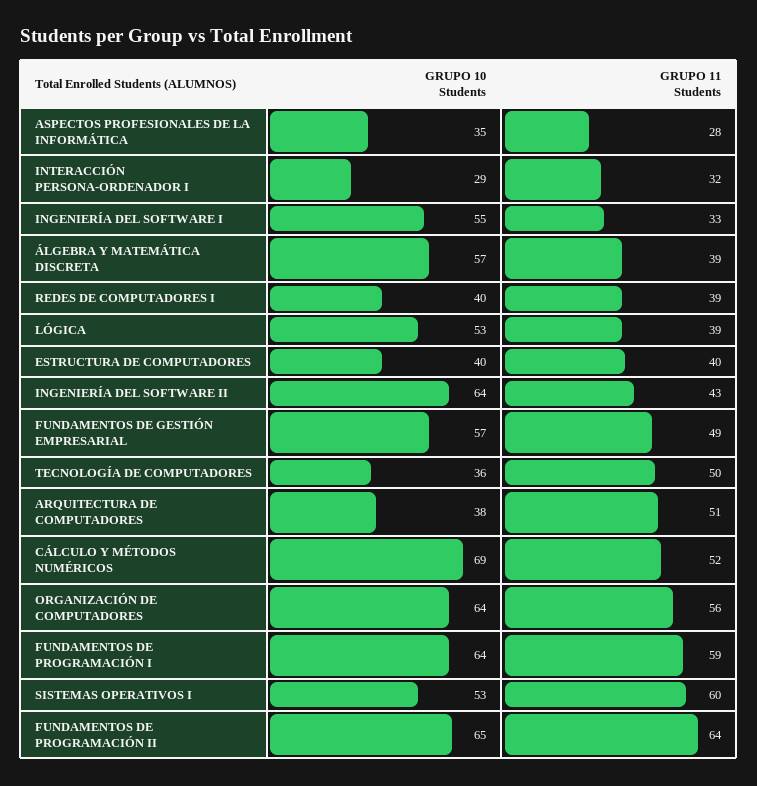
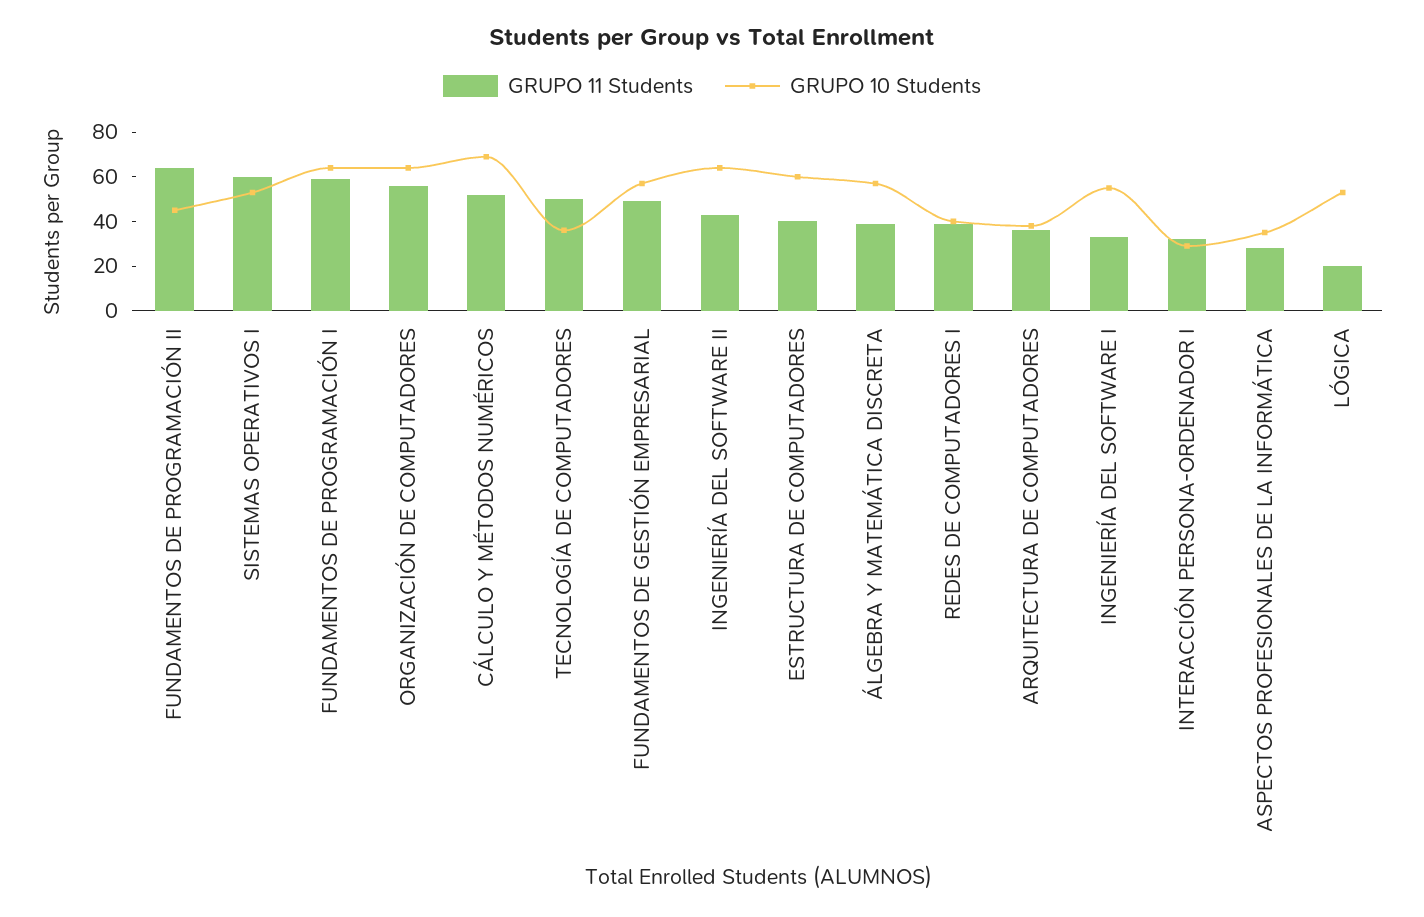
  {
    "GRUPO 10 Students": {
      "ASPECTOS PROFESIONALES DE LA INFORMÁTICA": 35,
      "INTERACCIÓN PERSONA-ORDENADOR I": 29,
      "INGENIERÍA DEL SOFTWARE I": 55,
      "ÁLGEBRA Y MATEMÁTICA DISCRETA": 57,
      "REDES DE COMPUTADORES I": 40,
      "LÓGICA": 53,
-     "ESTRUCTURA DE COMPUTADORES": 40,
+     "ESTRUCTURA DE COMPUTADORES": 60,
      "INGENIERÍA DEL SOFTWARE II": 64,
      "FUNDAMENTOS DE GESTIÓN EMPRESARIAL": 57,
      "TECNOLOGÍA DE COMPUTADORES": 36,
      "ARQUITECTURA DE COMPUTADORES": 38,
      "CÁLCULO Y MÉTODOS NUMÉRICOS": 69,
      "ORGANIZACIÓN DE COMPUTADORES": 64,
      "FUNDAMENTOS DE PROGRAMACIÓN I": 64,
      "SISTEMAS OPERATIVOS I": 53,
-     "FUNDAMENTOS DE PROGRAMACIÓN II": 65
+     "FUNDAMENTOS DE PROGRAMACIÓN II": 45
    },
    "GRUPO 11 Students": {
      "ASPECTOS PROFESIONALES DE LA INFORMÁTICA": 28,
      "INTERACCIÓN PERSONA-ORDENADOR I": 32,
      "INGENIERÍA DEL SOFTWARE I": 33,
      "ÁLGEBRA Y MATEMÁTICA DISCRETA": 39,
      "REDES DE COMPUTADORES I": 39,
-     "LÓGICA": 39,
+     "LÓGICA": 20,
      "ESTRUCTURA DE COMPUTADORES": 40,
      "INGENIERÍA DEL SOFTWARE II": 43,
      "FUNDAMENTOS DE GESTIÓN EMPRESARIAL": 49,
      "TECNOLOGÍA DE COMPUTADORES": 50,
-     "ARQUITECTURA DE COMPUTADORES": 51,
+     "ARQUITECTURA DE COMPUTADORES": 35,
      "CÁLCULO Y MÉTODOS NUMÉRICOS": 52,
      "ORGANIZACIÓN DE COMPUTADORES": 56,
      "FUNDAMENTOS DE PROGRAMACIÓN I": 59,
      "SISTEMAS OPERATIVOS I": 60,
      "FUNDAMENTOS DE PROGRAMACIÓN II": 64
    }
  }

